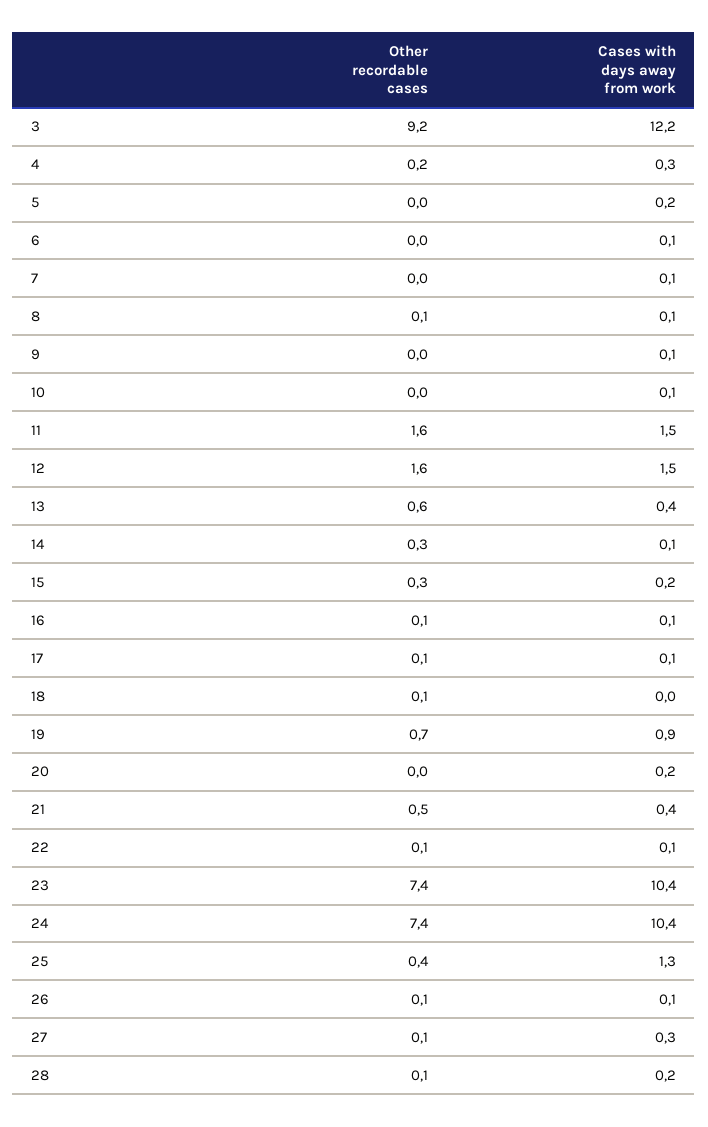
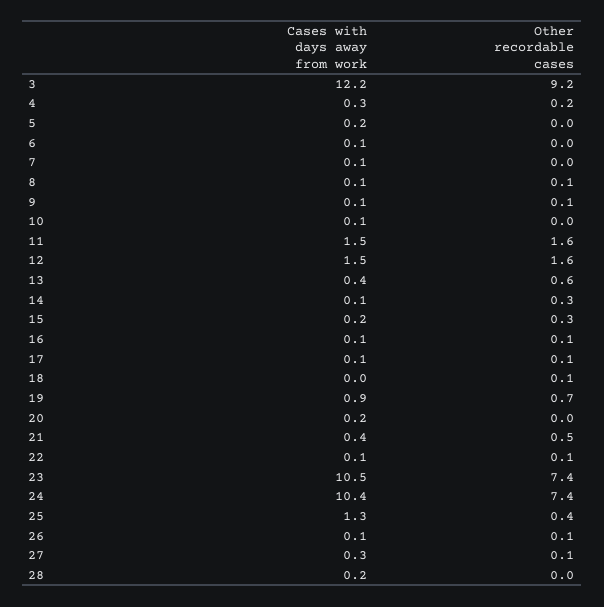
  {
    "Other recordable cases": {
      "3": 9.2,
      "4": 0.2,
      "5": 0,
      "6": 0,
      "7": 0,
      "8": 0.1,
-     "9": 0,
+     "9": 0.1,
      "10": 0,
      "11": 1.6,
      "12": 1.6,
      "13": 0.6,
      "14": 0.3,
      "15": 0.3,
      "16": 0.1,
      "17": 0.1,
      "18": 0.1,
      "19": 0.7,
      "20": 0,
      "21": 0.5,
      "22": 0.1,
      "23": 7.4,
      "24": 7.4,
      "25": 0.4,
      "26": 0.1,
      "27": 0.1,
-     "28": 0.1
+     "28": 0
    },
    "Cases with days away from work": {
      "3": 12.2,
      "4": 0.3,
      "5": 0.2,
      "6": 0.1,
      "7": 0.1,
      "8": 0.1,
      "9": 0.1,
      "10": 0.1,
      "11": 1.5,
      "12": 1.5,
      "13": 0.4,
      "14": 0.1,
      "15": 0.2,
      "16": 0.1,
      "17": 0.1,
      "18": 0,
      "19": 0.9,
      "20": 0.2,
      "21": 0.4,
      "22": 0.1,
-     "23": 10.4,
+     "23": 10.5,
      "24": 10.4,
      "25": 1.3,
      "26": 0.1,
      "27": 0.3,
      "28": 0.2
    }
  }

